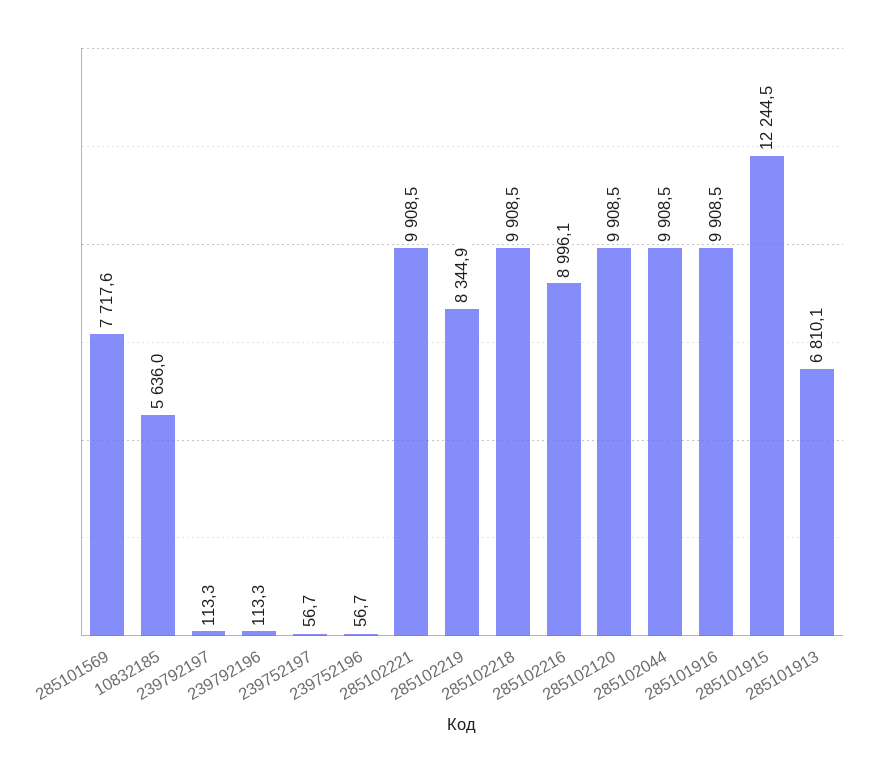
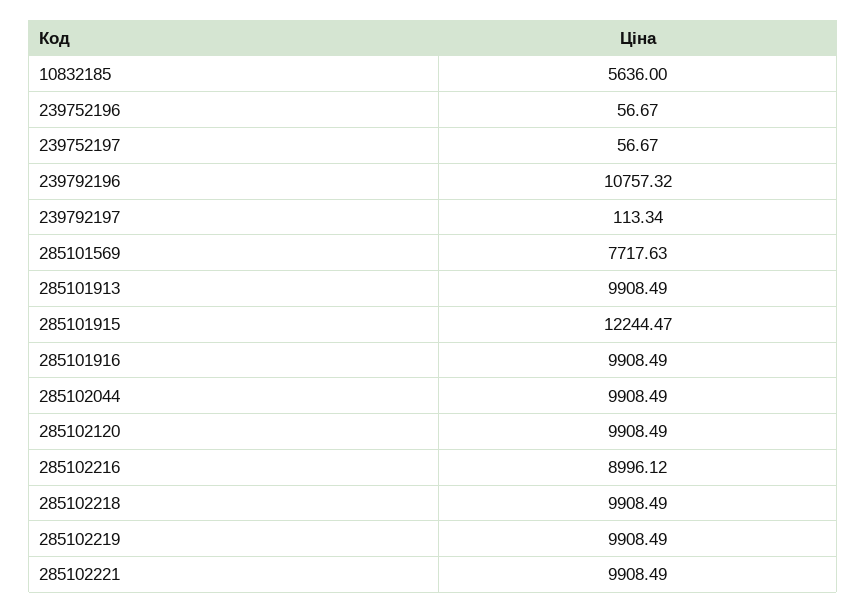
  {
    "285101569": 7717.63,
    "10832185": 5636,
    "239792197": 113.34,
-   "239792196": 113.3,
+   "239792196": 10757.32,
    "239752197": 56.67,
    "239752196": 56.67,
    "285102221": 9908.49,
-   "285102219": 8344.9,
+   "285102219": 9908.49,
    "285102218": 9908.49,
    "285102216": 8996.12,
    "285102120": 9908.49,
    "285102044": 9908.49,
    "285101916": 9908.49,
    "285101915": 12244.47,
-   "285101913": 6810.1
+   "285101913": 9908.49
  }

